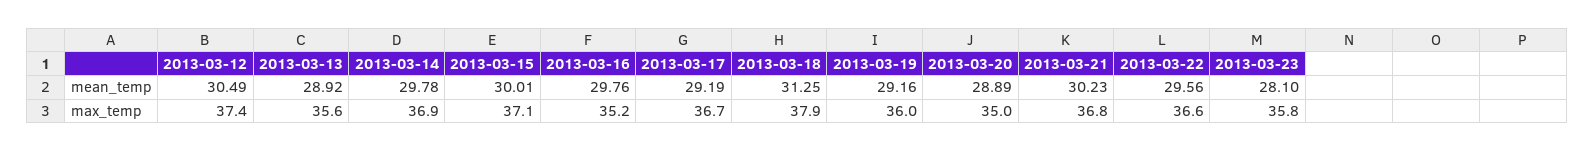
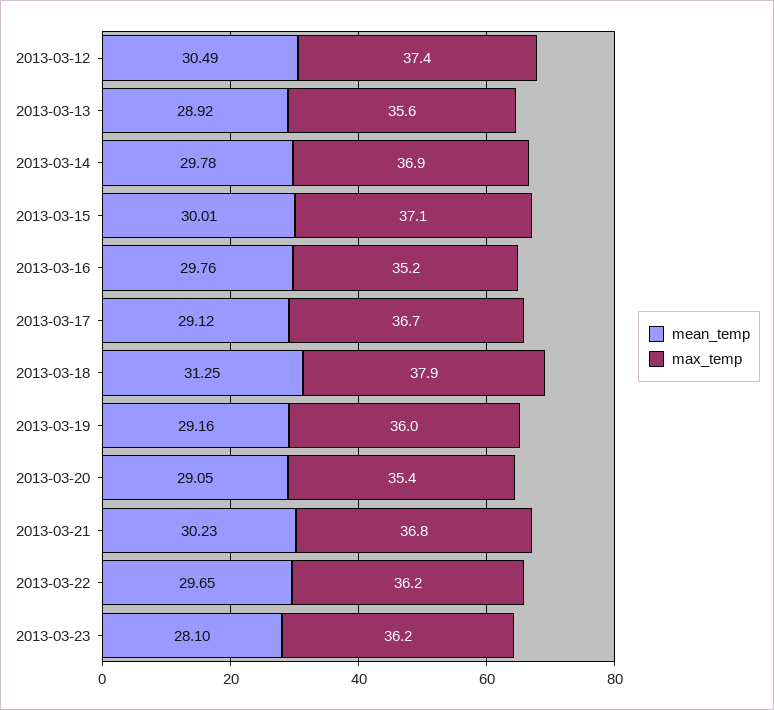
  {
    "mean_temp": {
      "2013-03-12": 30.49,
      "2013-03-13": 28.92,
      "2013-03-14": 29.78,
      "2013-03-15": 30.01,
      "2013-03-16": 29.76,
-     "2013-03-17": 29.19,
+     "2013-03-17": 29.12,
      "2013-03-18": 31.25,
      "2013-03-19": 29.16,
-     "2013-03-20": 28.89,
+     "2013-03-20": 29.05,
      "2013-03-21": 30.23,
-     "2013-03-22": 29.56,
+     "2013-03-22": 29.65,
      "2013-03-23": 28.1
    },
    "max_temp": {
      "2013-03-12": 37.4,
      "2013-03-13": 35.6,
      "2013-03-14": 36.9,
      "2013-03-15": 37.1,
      "2013-03-16": 35.2,
      "2013-03-17": 36.7,
      "2013-03-18": 37.9,
      "2013-03-19": 36,
-     "2013-03-20": 35,
+     "2013-03-20": 35.4,
      "2013-03-21": 36.8,
-     "2013-03-22": 36.6,
+     "2013-03-22": 36.2,
-     "2013-03-23": 35.8
+     "2013-03-23": 36.2
    }
  }

